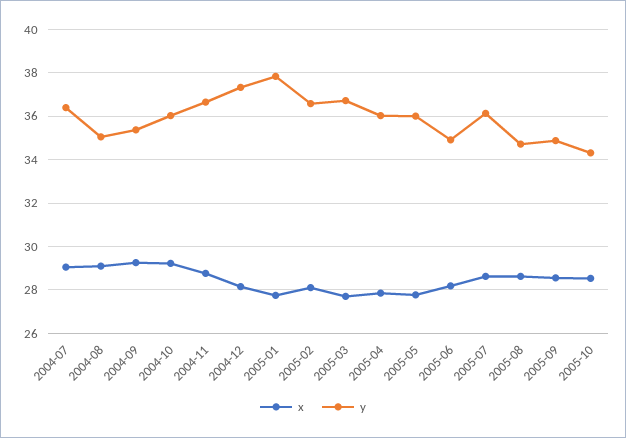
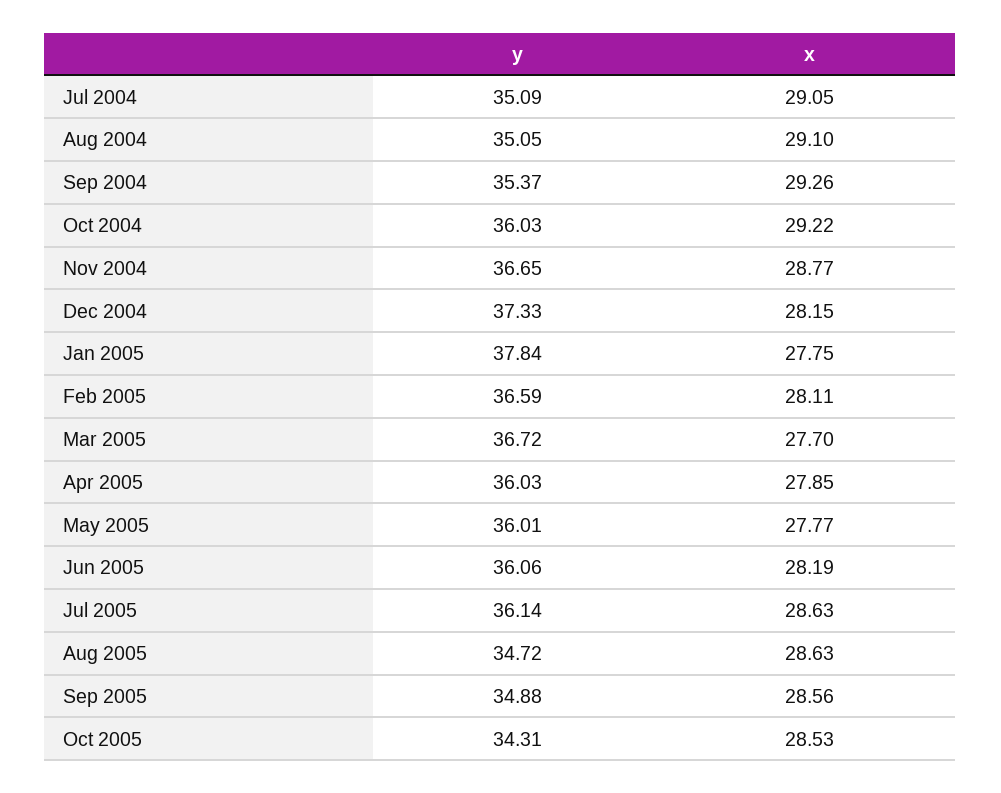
  {
    "x": {
      "2004-07": 29.05,
      "2004-08": 29.1,
      "2004-09": 29.26,
      "2004-10": 29.22,
      "2004-11": 28.77,
      "2004-12": 28.15,
      "2005-01": 27.75,
      "2005-02": 28.11,
      "2005-03": 27.7,
      "2005-04": 27.85,
      "2005-05": 27.77,
      "2005-06": 28.19,
      "2005-07": 28.63,
      "2005-08": 28.63,
      "2005-09": 28.56,
      "2005-10": 28.53
    },
    "y": {
-     "2004-07": 36.5,
+     "2004-07": 35.09,
      "2004-08": 35.05,
      "2004-09": 35.37,
      "2004-10": 36.03,
      "2004-11": 36.65,
      "2004-12": 37.33,
      "2005-01": 37.84,
      "2005-02": 36.59,
      "2005-03": 36.72,
      "2005-04": 36.03,
      "2005-05": 36.01,
-     "2005-06": 35,
+     "2005-06": 36.06,
      "2005-07": 36.14,
      "2005-08": 34.72,
      "2005-09": 34.88,
      "2005-10": 34.31
    }
  }

